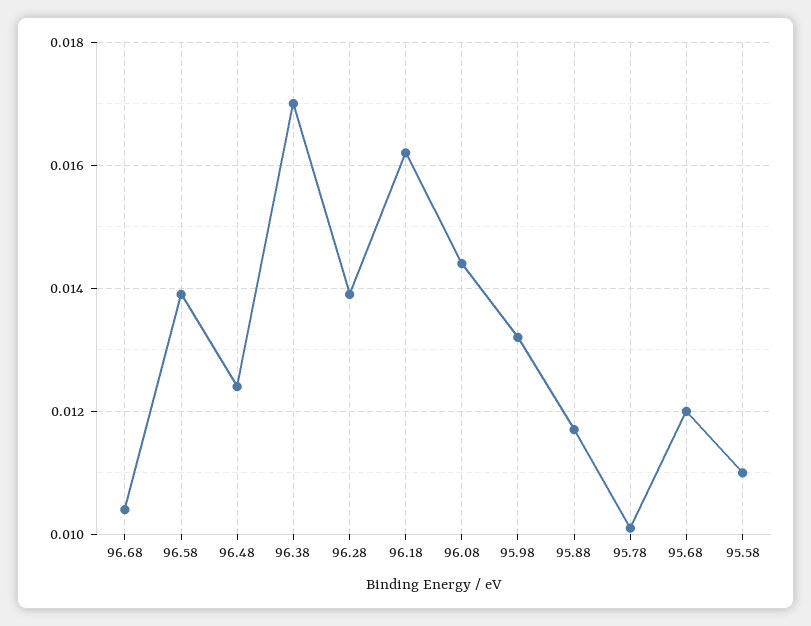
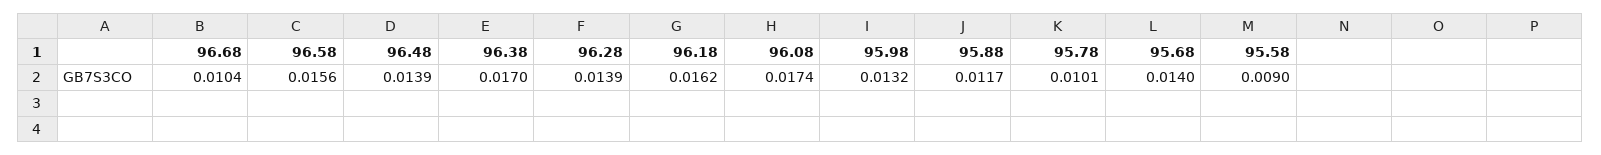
  {
    "96.68": 0.0104,
-   "96.58": 0.014,
+   "96.58": 0.0156,
-   "96.48": 0.0125,
+   "96.48": 0.0139,
    "96.38": 0.017,
    "96.28": 0.0139,
    "96.18": 0.0162,
-   "96.08": 0.0145,
+   "96.08": 0.0174,
    "95.98": 0.0132,
    "95.88": 0.0117,
    "95.78": 0.0101,
-   "95.68": 0.012,
+   "95.68": 0.014,
-   "95.58": 0.011
+   "95.58": 0.009
  }

